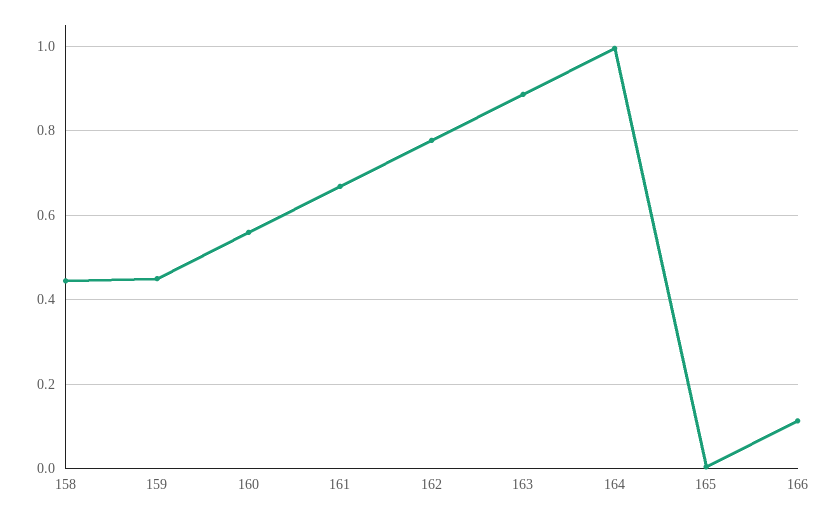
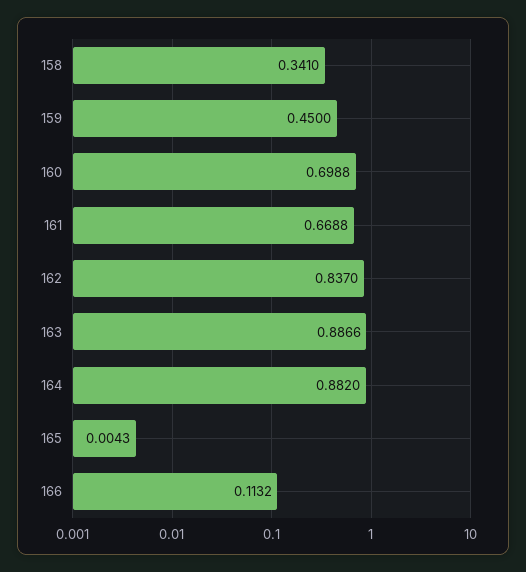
  {
-   "158": 0.44,
+   "158": 0.341,
    "159": 0.45,
-   "160": 0.56,
+   "160": 0.6988,
    "161": 0.6688,
-   "162": 0.78,
+   "162": 0.837,
    "163": 0.8866,
-   "164": 1,
+   "164": 0.882,
    "165": 0.0043,
    "166": 0.1132
  }

